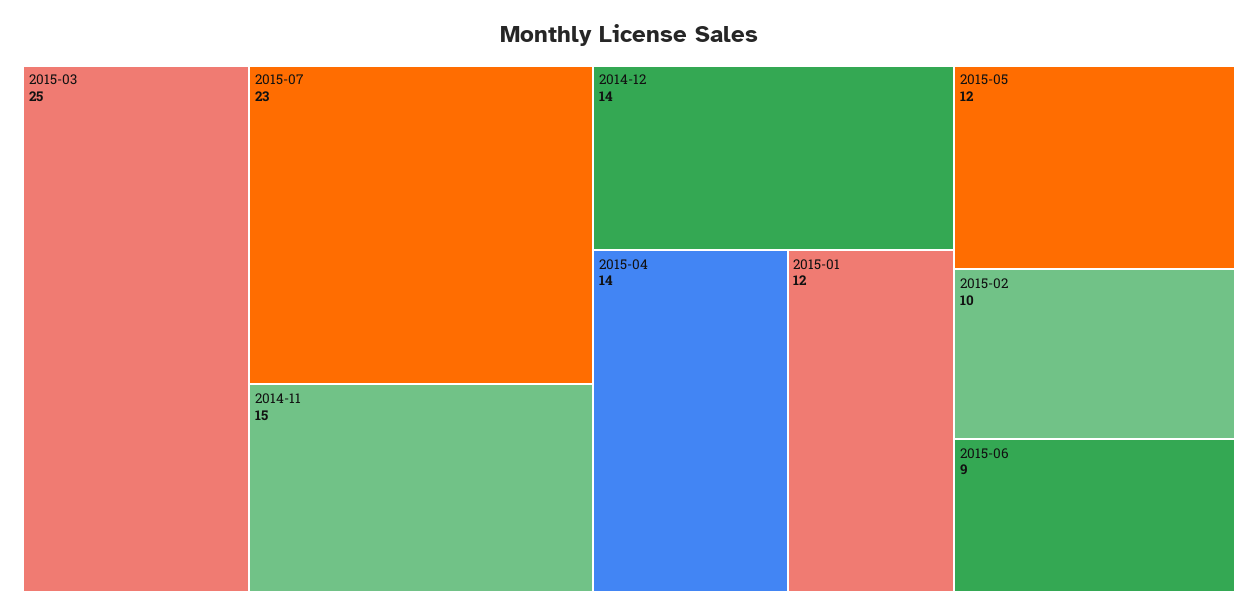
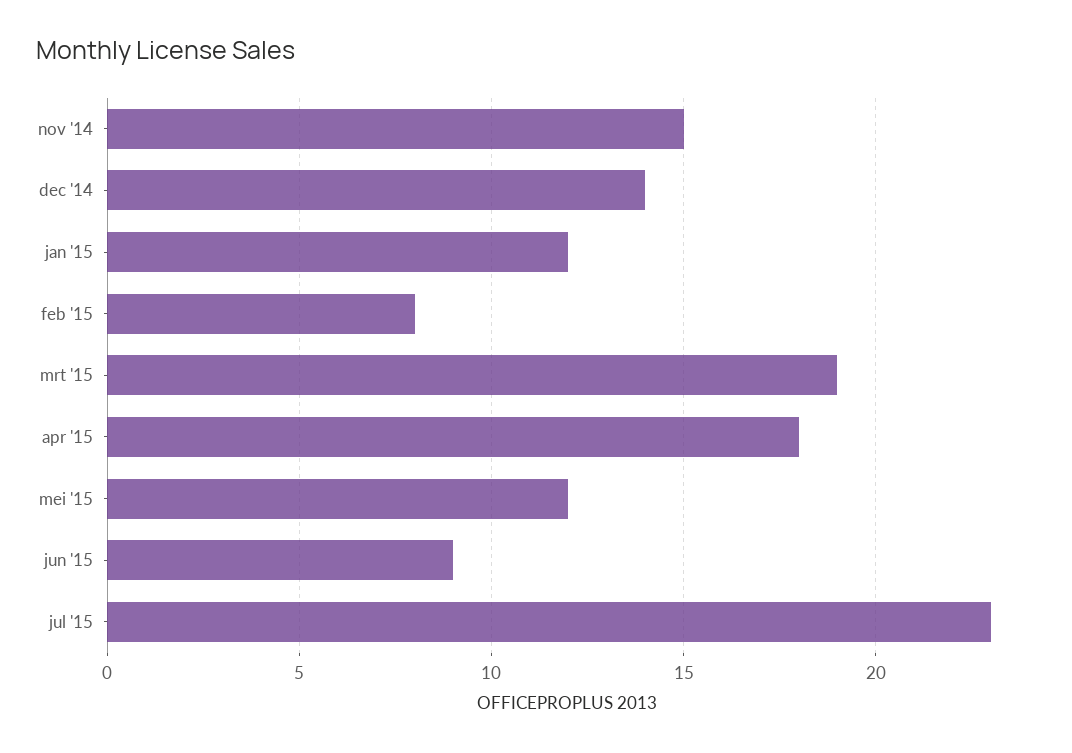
  {
-   "2015-03": 25,
+   "2015-03": 19,
    "2015-07": 23,
    "2014-11": 15,
    "2014-12": 14,
-   "2015-04": 14,
+   "2015-04": 18,
    "2015-01": 12,
    "2015-05": 12,
-   "2015-02": 10,
+   "2015-02": 8,
    "2015-06": 9
  }

